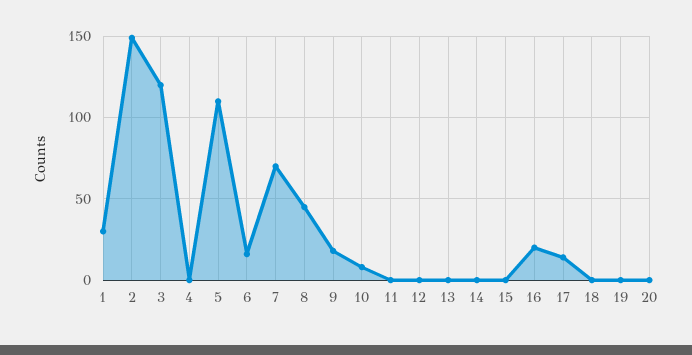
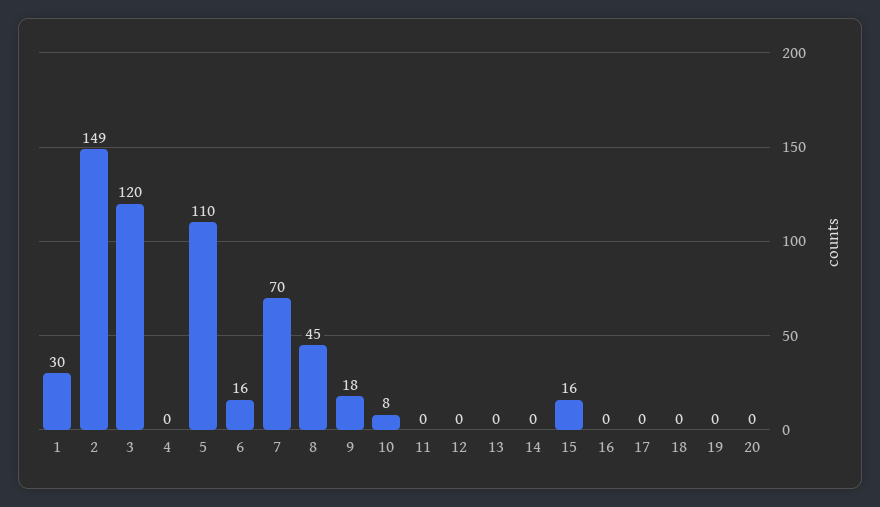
  {
    "1": 30,
    "2": 149,
    "3": 120,
    "4": 0,
    "5": 110,
    "6": 16,
    "7": 70,
    "8": 45,
    "9": 18,
    "10": 8,
    "11": 0,
    "12": 0,
    "13": 0,
    "14": 0,
-   "15": 0,
+   "15": 16,
-   "16": 20,
+   "16": 0,
-   "17": 15,
+   "17": 0,
    "18": 0,
    "19": 0,
    "20": 0
  }

